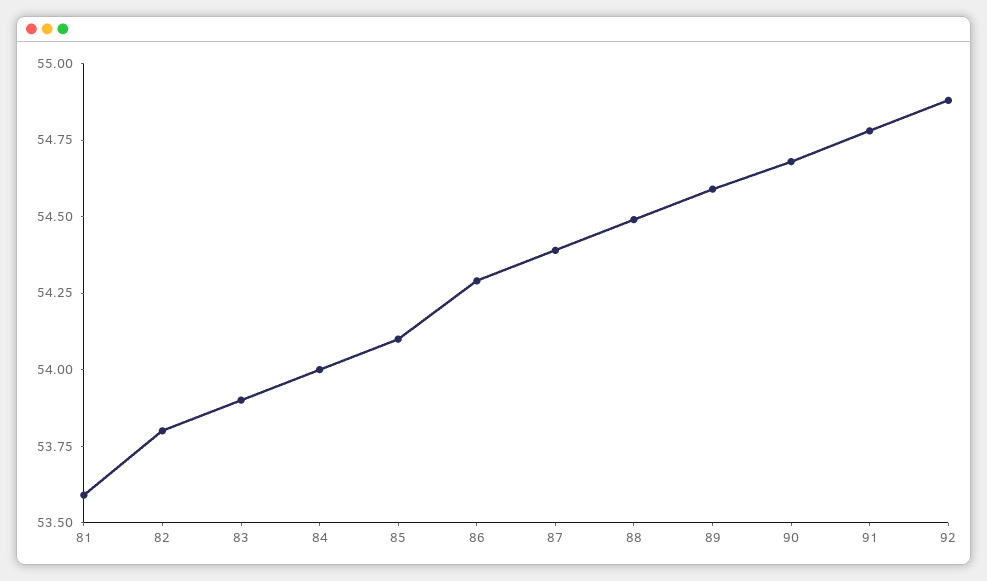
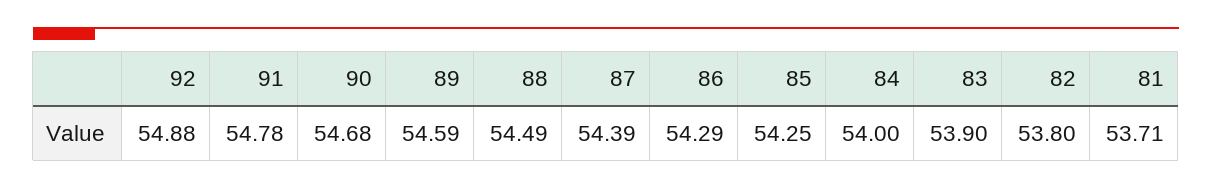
  {
-   "81": 53.6,
+   "81": 53.71,
    "82": 53.8,
    "83": 53.9,
    "84": 54,
-   "85": 54.1,
+   "85": 54.25,
    "86": 54.29,
    "87": 54.39,
    "88": 54.49,
    "89": 54.59,
    "90": 54.68,
    "91": 54.78,
    "92": 54.88
  }

